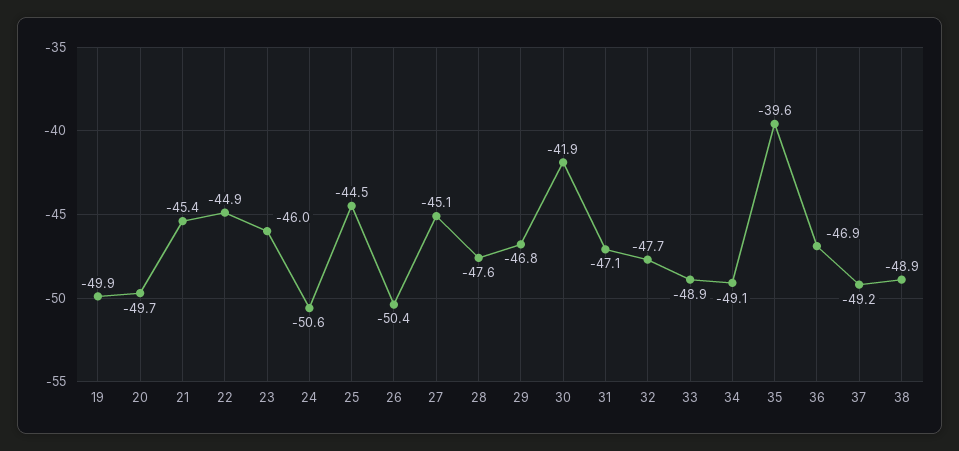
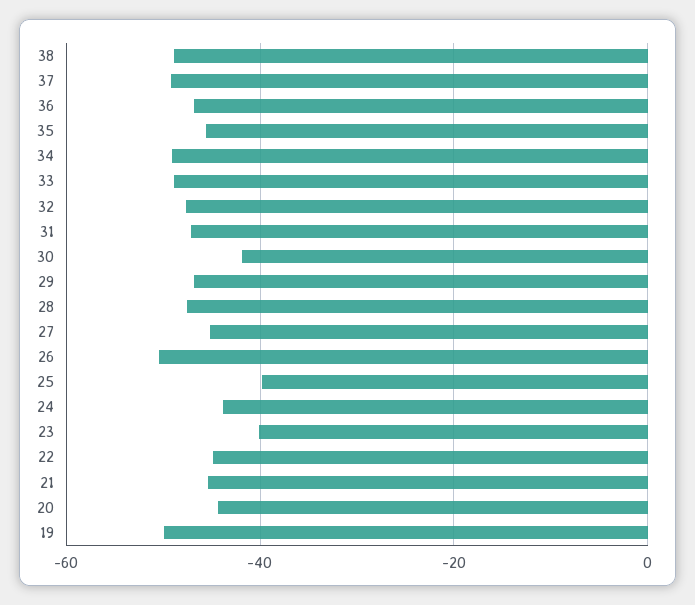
  {
    "19": -49.9,
-   "20": -49.7,
+   "20": -44,
    "21": -45.4,
    "22": -44.9,
-   "23": -46,
+   "23": -40,
-   "24": -50.6,
+   "24": -44,
-   "25": -44.5,
+   "25": -40,
    "26": -50.4,
    "27": -45.1,
    "28": -47.6,
    "29": -46.8,
    "30": -41.9,
    "31": -47.1,
    "32": -47.7,
    "33": -48.9,
    "34": -49.1,
-   "35": -39.6,
+   "35": -46,
    "36": -46.9,
    "37": -49.2,
    "38": -48.9
  }

